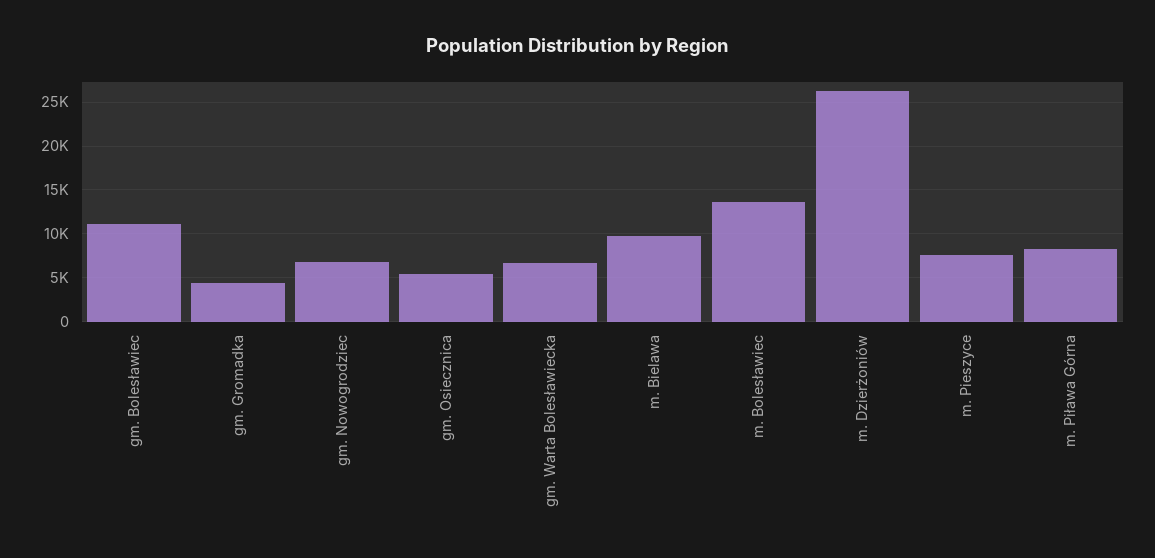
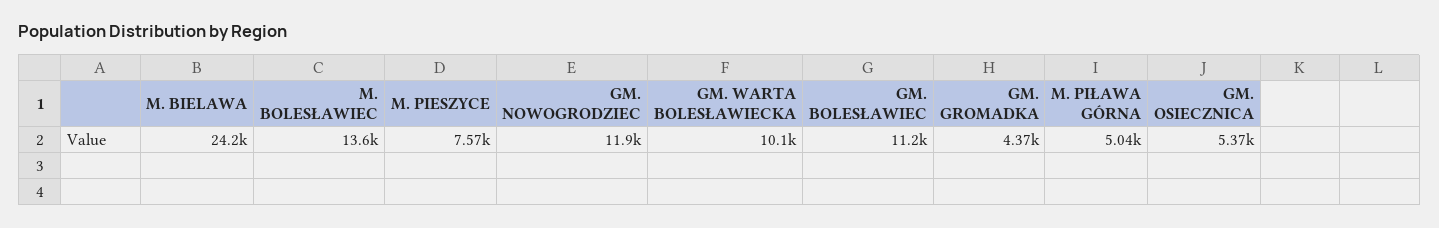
  {
    "gm. Bolesławiec": 11200,
    "gm. Gromadka": 4370,
-   "gm. Nowogrodziec": 7000,
+   "gm. Nowogrodziec": 11900,
    "gm. Osiecznica": 5370,
-   "gm. Warta Bolesławiecka": 7000,
+   "gm. Warta Bolesławiecka": 10100,
-   "m. Bielawa": 10000,
+   "m. Bielawa": 24200,
    "m. Bolesławiec": 13600,
-   "m. Dzierżoniów": 26000,
    "m. Pieszyce": 7570,
-   "m. Piława Górna": 8000
+   "m. Piława Górna": 5040
  }

